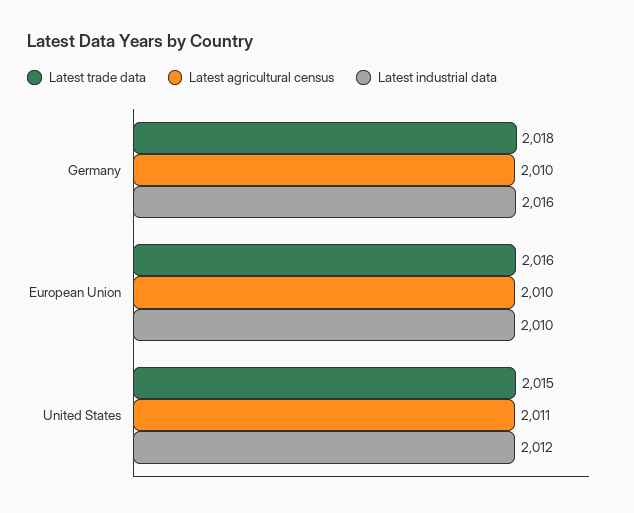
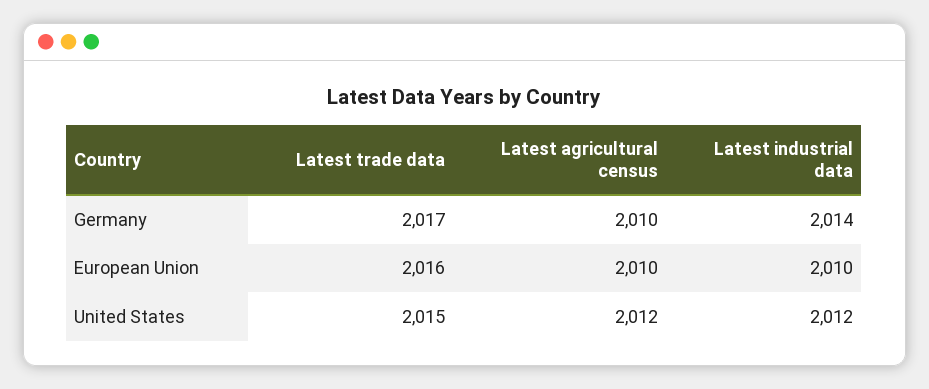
  {
    "Latest trade data": {
-     "Germany": 2018,
+     "Germany": 2017,
      "European Union": 2016,
      "United States": 2015
    },
    "Latest agricultural census": {
      "Germany": 2010,
      "European Union": 2010,
-     "United States": 2011
+     "United States": 2012
    },
    "Latest industrial data": {
-     "Germany": 2016,
+     "Germany": 2014,
      "European Union": 2010,
      "United States": 2012
    }
  }

